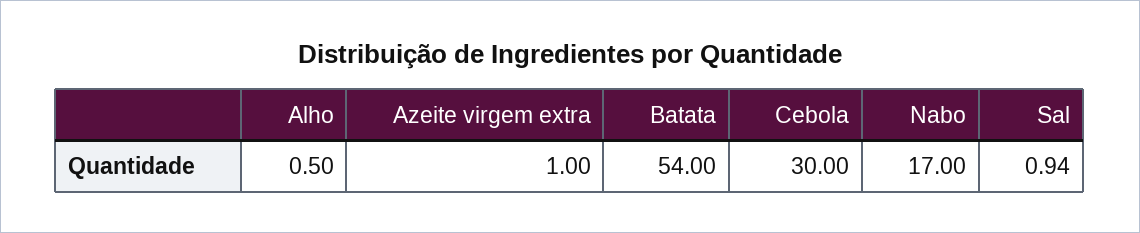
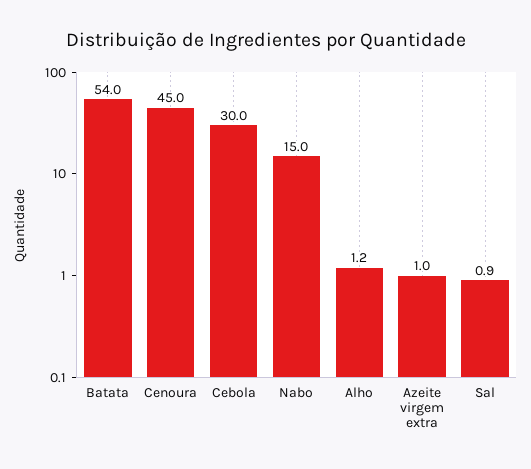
  {
-   "Alho": 0.5,
+   "Alho": 1.2,
    "Azeite virgem extra": 1,
    "Batata": 54,
    "Cebola": 30,
-   "Nabo": 17,
+   "Nabo": 15,
-   "Sal": 0.94
+   "Sal": 0.94,
+   "Cenoura": 45
  }

